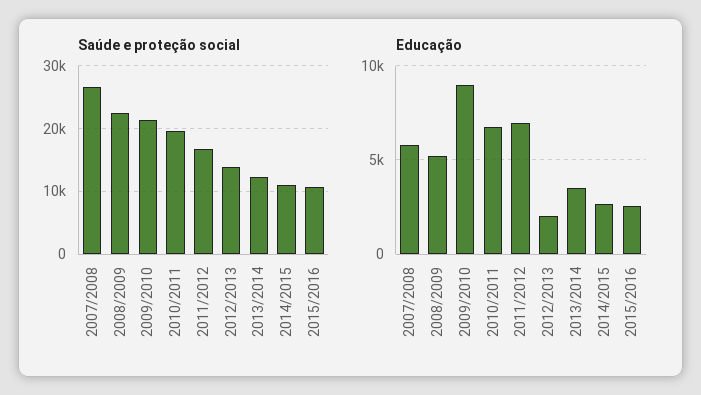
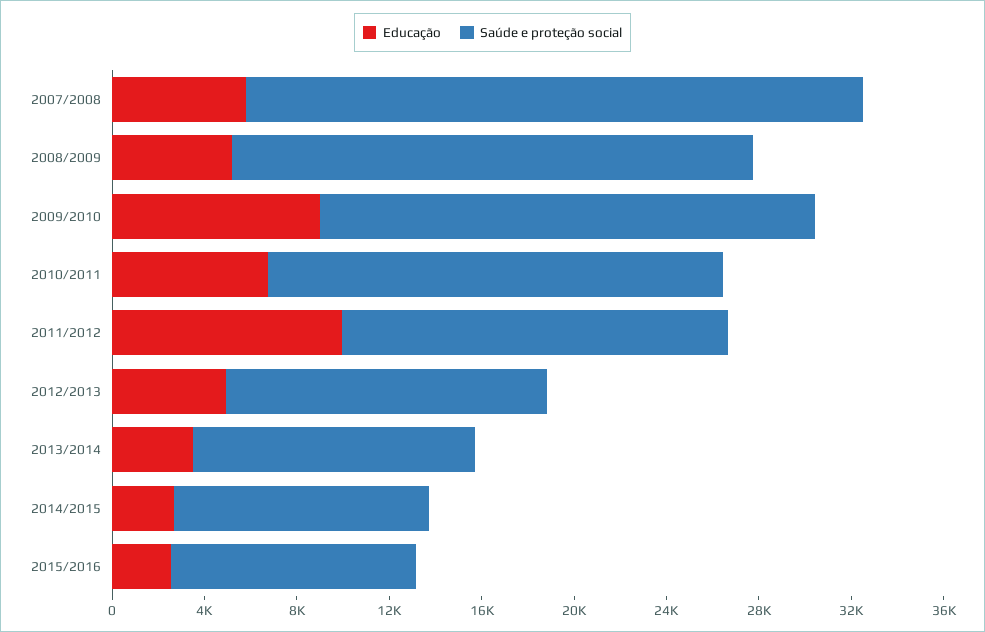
  {
    "Saúde e proteção social": {
      "2007/2008": 27000,
      "2008/2009": 23000,
      "2009/2010": 21000,
      "2010/2011": 20000,
      "2011/2012": 17000,
      "2012/2013": 14000,
      "2013/2014": 12000,
      "2014/2015": 11000,
      "2015/2016": 11000
    },
    "Educação": {
      "2007/2008": 6000,
      "2008/2009": 5000,
      "2009/2010": 9000,
      "2010/2011": 7000,
-     "2011/2012": 7000,
+     "2011/2012": 10000,
-     "2012/2013": 2000,
+     "2012/2013": 5000,
      "2013/2014": 3500,
      "2014/2015": 2500,
      "2015/2016": 2500
    }
  }

